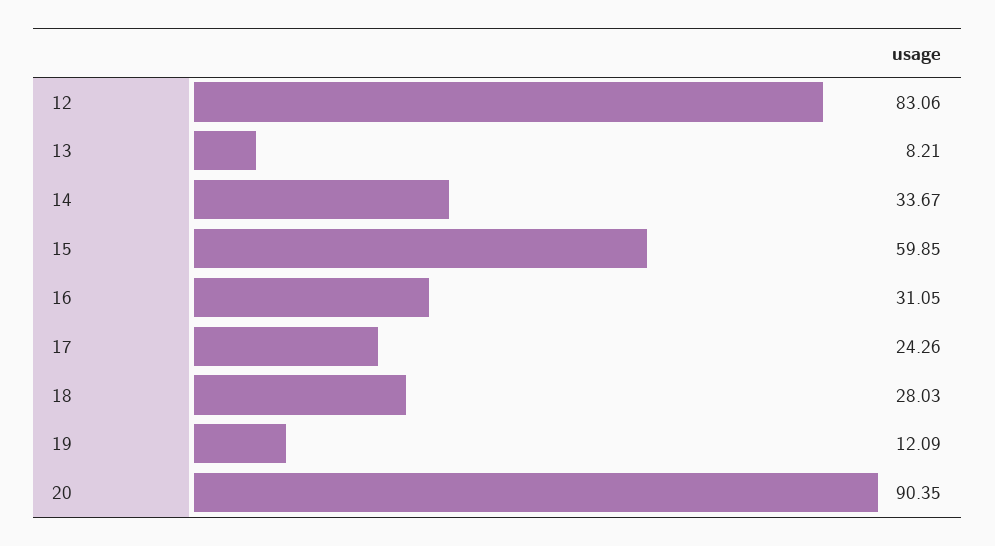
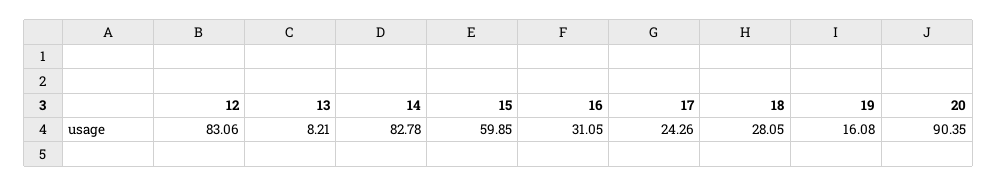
  {
    "12": 83.06,
    "13": 8.21,
-   "14": 33.67,
+   "14": 82.78,
    "15": 59.85,
    "16": 31.05,
    "17": 24.26,
-   "18": 28.03,
+   "18": 28.05,
-   "19": 12.09,
+   "19": 16.08,
    "20": 90.35
  }

